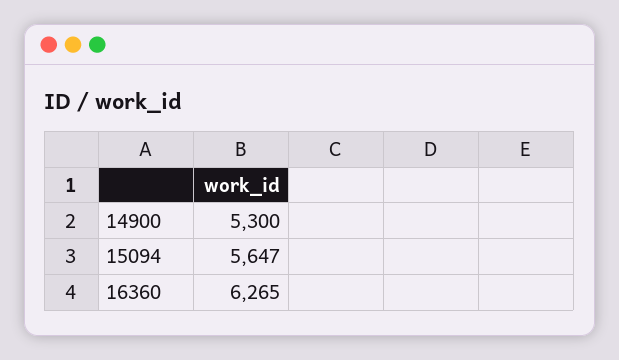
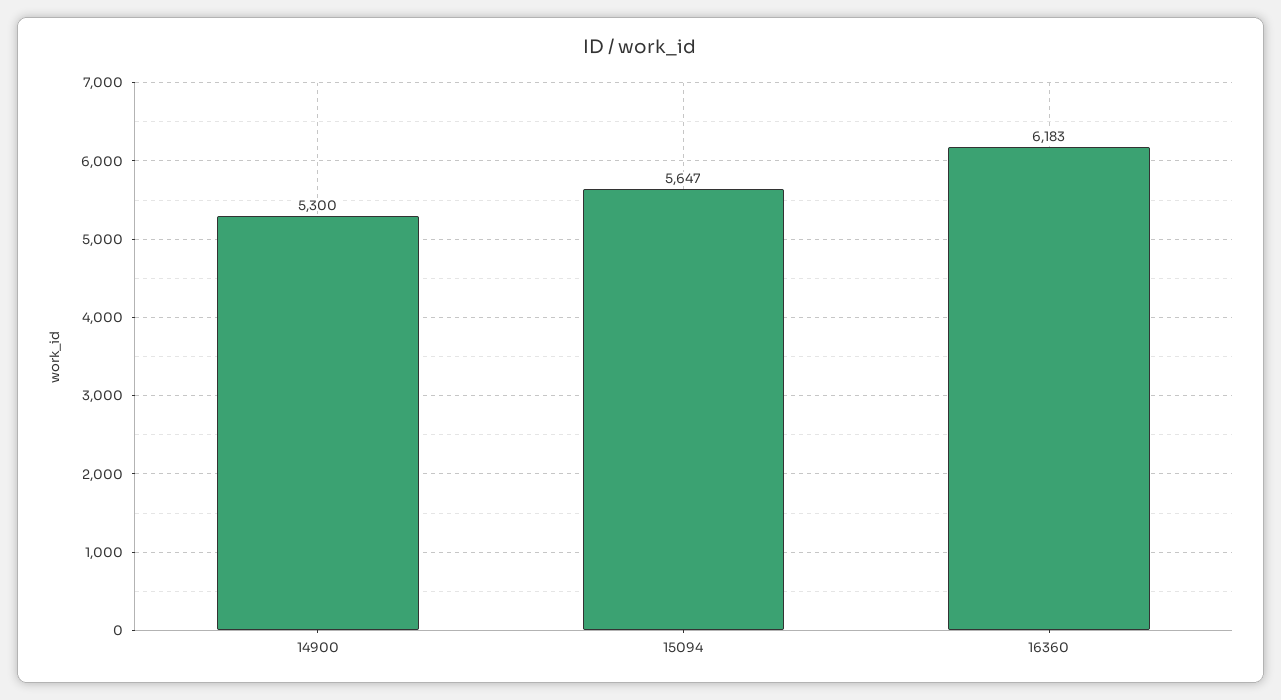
  {
    "14900": 5300,
    "15094": 5647,
-   "16360": 6265
+   "16360": 6183
  }

